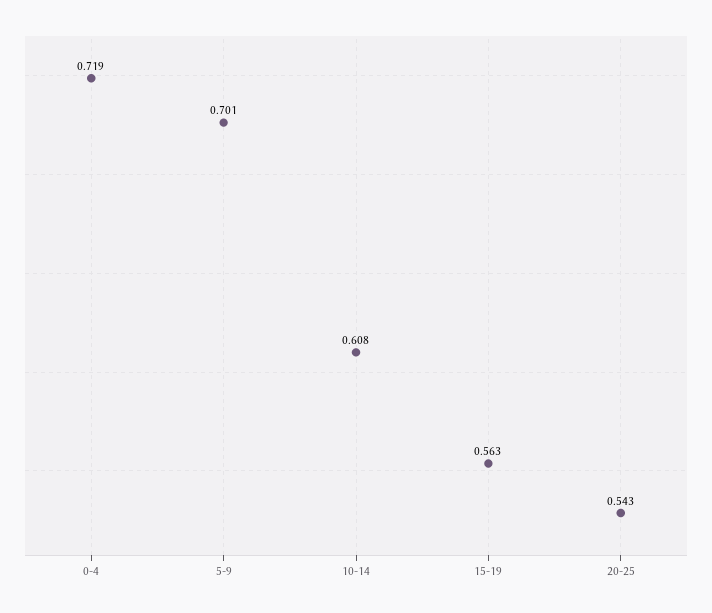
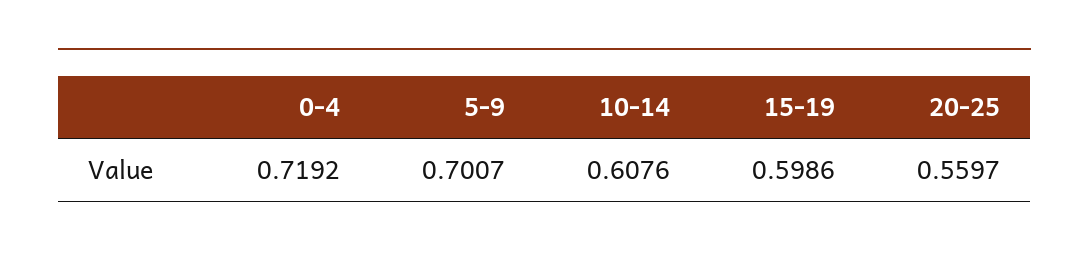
  {
    "0-4": 0.7192,
    "5-9": 0.7007,
    "10-14": 0.6076,
-   "15-19": 0.563,
+   "15-19": 0.5986,
-   "20-25": 0.543
+   "20-25": 0.5597
  }

